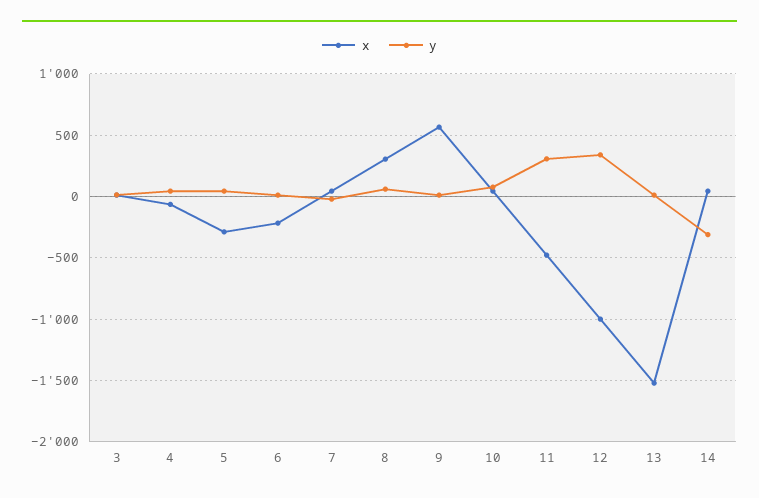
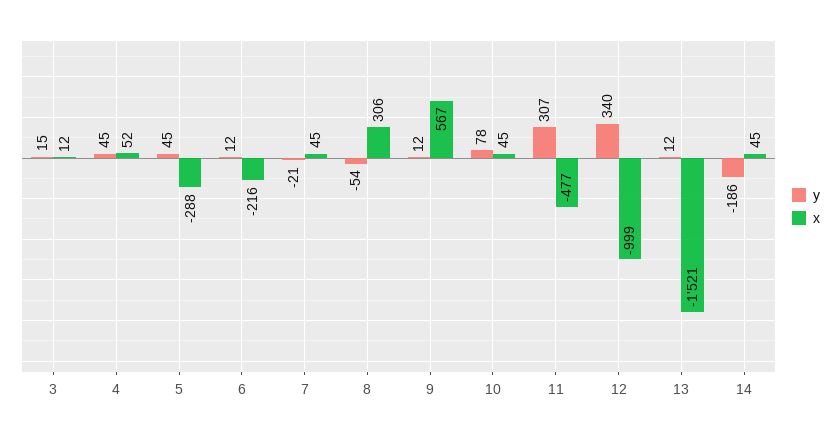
  {
    "x": {
      "3": 12,
-     "4": -50,
+     "4": 52,
      "5": -288,
      "6": -216,
      "7": 45,
      "8": 306,
      "9": 567,
      "10": 45,
      "11": -477,
      "12": -999,
      "13": -1521,
      "14": 45
    },
    "y": {
      "3": 15,
      "4": 45,
      "5": 45,
      "6": 12,
      "7": -21,
-     "8": 50,
+     "8": -54,
      "9": 12,
      "10": 78,
      "11": 307,
      "12": 340,
      "13": 12,
-     "14": -300
+     "14": -186
    }
  }

